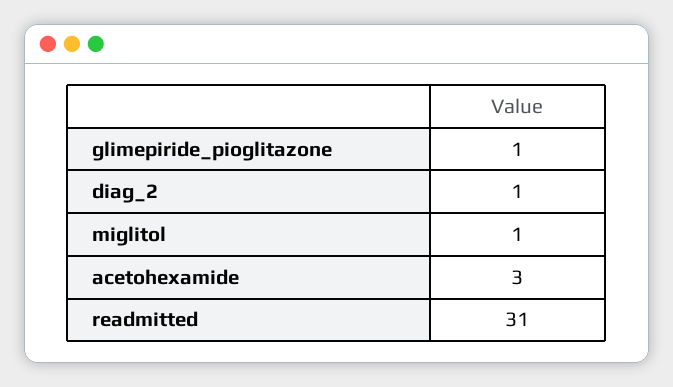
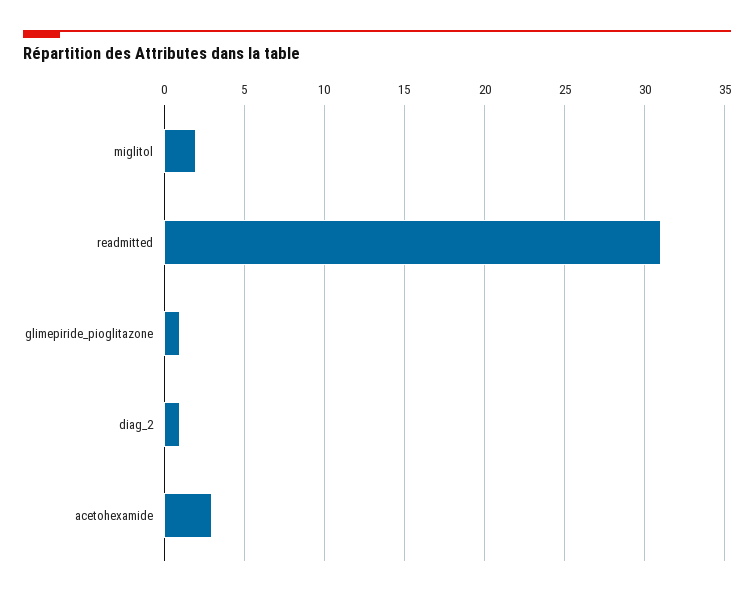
  {
    "glimepiride_pioglitazone": 1,
    "diag_2": 1,
-   "miglitol": 1,
+   "miglitol": 2,
    "acetohexamide": 3,
    "readmitted": 31
  }

